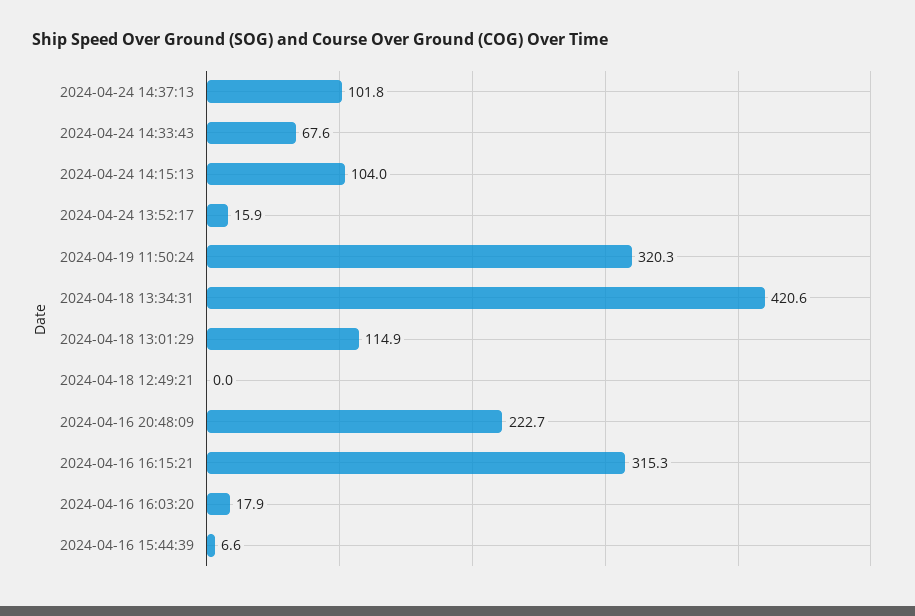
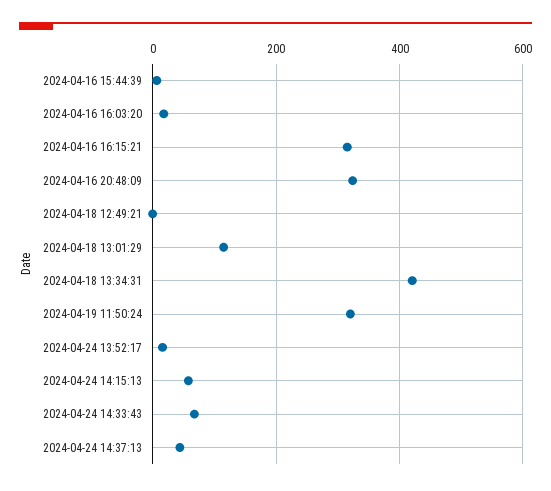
  {
-   "2024-04-24 14:37:13": 101.8,
+   "2024-04-24 14:37:13": 40,
    "2024-04-24 14:33:43": 67.6,
-   "2024-04-24 14:15:13": 104,
+   "2024-04-24 14:15:13": 60,
    "2024-04-24 13:52:17": 15.9,
    "2024-04-19 11:50:24": 320.3,
    "2024-04-18 13:34:31": 420.6,
    "2024-04-18 13:01:29": 114.9,
    "2024-04-18 12:49:21": 0,
-   "2024-04-16 20:48:09": 222.7,
+   "2024-04-16 20:48:09": 320,
    "2024-04-16 16:15:21": 315.3,
    "2024-04-16 16:03:20": 17.9,
    "2024-04-16 15:44:39": 6.6
  }

